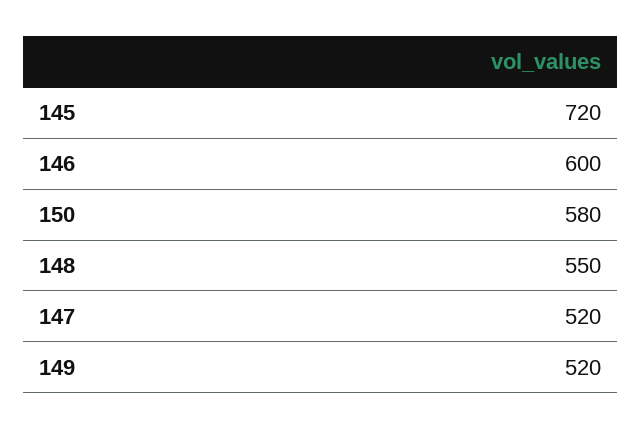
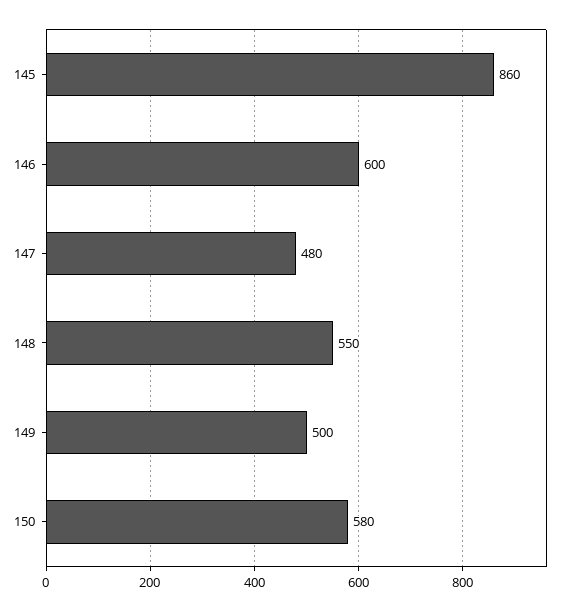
  {
-   "145": 720,
+   "145": 860,
    "146": 600,
    "150": 580,
    "148": 550,
-   "147": 520,
+   "147": 480,
-   "149": 520
+   "149": 500
  }

